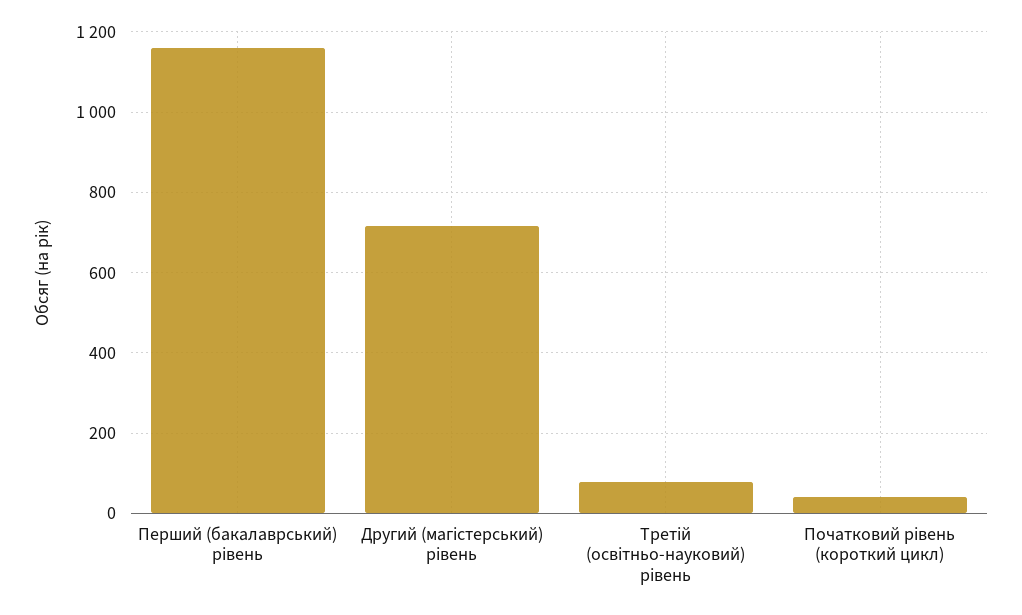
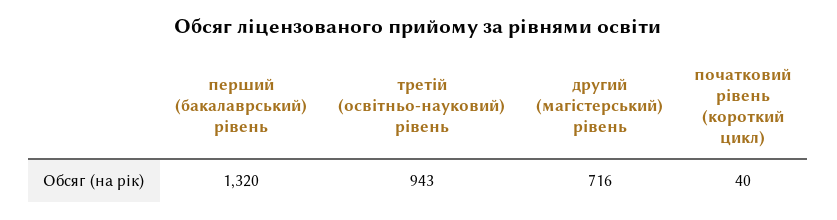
  {
-   "Перший (бакалаврський) рівень": 1160,
+   "Перший (бакалаврський) рівень": 1320,
    "Другий (магістерський) рівень": 716,
-   "Третій (освітньо-науковий) рівень": 80,
+   "Третій (освітньо-науковий) рівень": 943,
    "Початковий рівень (короткий цикл)": 40
  }

